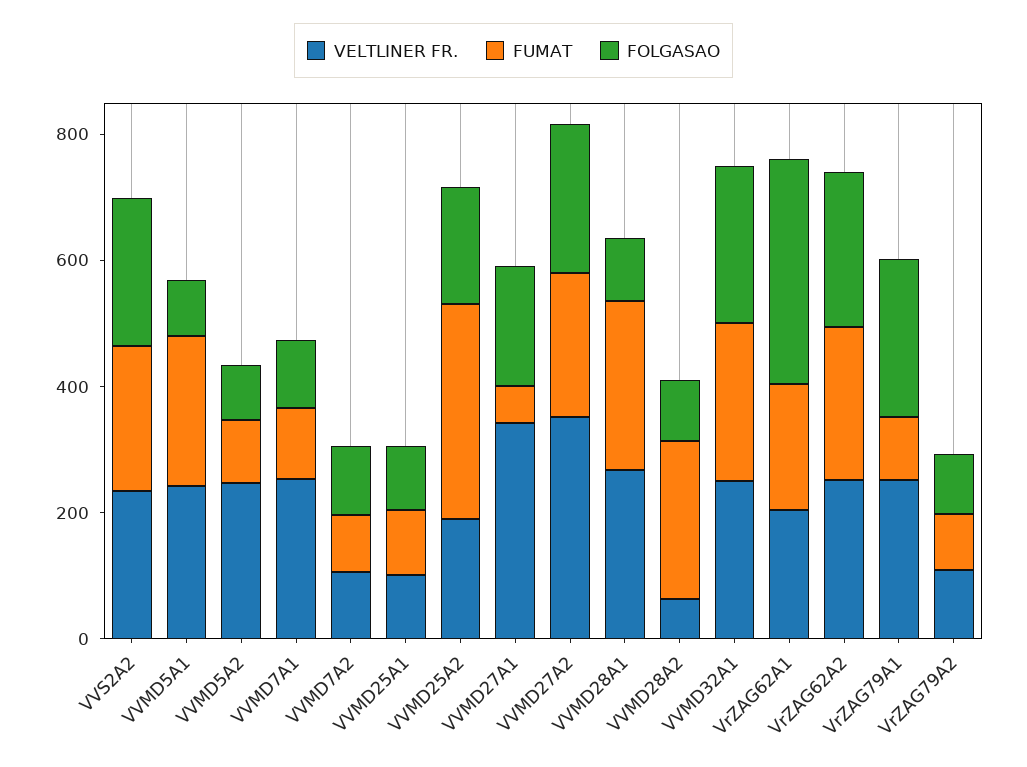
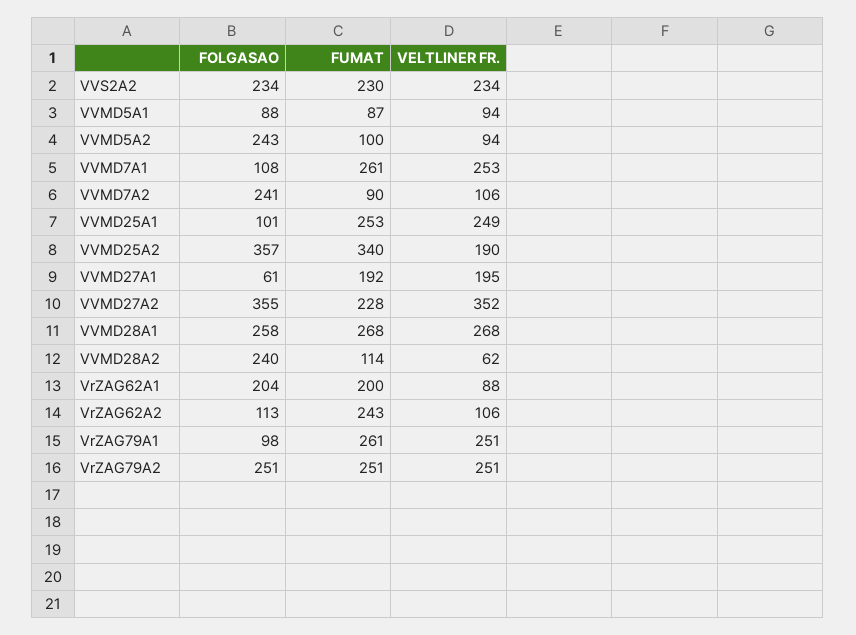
  {
    "VELTLINER FR.": {
      "VVS2A2": 234,
-     "VVMD5A1": 250,
+     "VVMD5A1": 94,
-     "VVMD5A2": 250,
+     "VVMD5A2": 94,
      "VVMD7A1": 253,
      "VVMD7A2": 106,
-     "VVMD25A1": 100,
+     "VVMD25A1": 249,
      "VVMD25A2": 190,
-     "VVMD27A1": 350,
+     "VVMD27A1": 195,
      "VVMD27A2": 352,
      "VVMD28A1": 268,
      "VVMD28A2": 62,
-     "VVMD32A1": 250,
-     "VrZAG62A1": 200,
+     "VrZAG62A1": 88,
-     "VrZAG62A2": 250,
+     "VrZAG62A2": 106,
      "VrZAG79A1": 251,
-     "VrZAG79A2": 100
+     "VrZAG79A2": 251
    },
    "FUMAT": {
      "VVS2A2": 230,
-     "VVMD5A1": 250,
+     "VVMD5A1": 87,
      "VVMD5A2": 100,
-     "VVMD7A1": 100,
+     "VVMD7A1": 261,
      "VVMD7A2": 90,
-     "VVMD25A1": 100,
+     "VVMD25A1": 253,
      "VVMD25A2": 340,
-     "VVMD27A1": 50,
+     "VVMD27A1": 192,
      "VVMD27A2": 228,
      "VVMD28A1": 268,
-     "VVMD28A2": 250,
+     "VVMD28A2": 114,
-     "VVMD32A1": 250,
      "VrZAG62A1": 200,
      "VrZAG62A2": 243,
-     "VrZAG79A1": 100,
+     "VrZAG79A1": 261,
-     "VrZAG79A2": 100
+     "VrZAG79A2": 251
    },
    "FOLGASAO": {
      "VVS2A2": 234,
      "VVMD5A1": 88,
-     "VVMD5A2": 100,
+     "VVMD5A2": 243,
      "VVMD7A1": 108,
-     "VVMD7A2": 100,
+     "VVMD7A2": 241,
      "VVMD25A1": 101,
-     "VVMD25A2": 200,
+     "VVMD25A2": 357,
-     "VVMD27A1": 200,
+     "VVMD27A1": 61,
-     "VVMD27A2": 250,
+     "VVMD27A2": 355,
-     "VVMD28A1": 100,
+     "VVMD28A1": 258,
-     "VVMD28A2": 100,
+     "VVMD28A2": 240,
-     "VVMD32A1": 250,
-     "VrZAG62A1": 350,
+     "VrZAG62A1": 204,
-     "VrZAG62A2": 250,
+     "VrZAG62A2": 113,
-     "VrZAG79A1": 250,
+     "VrZAG79A1": 98,
-     "VrZAG79A2": 100
+     "VrZAG79A2": 251
    }
  }

